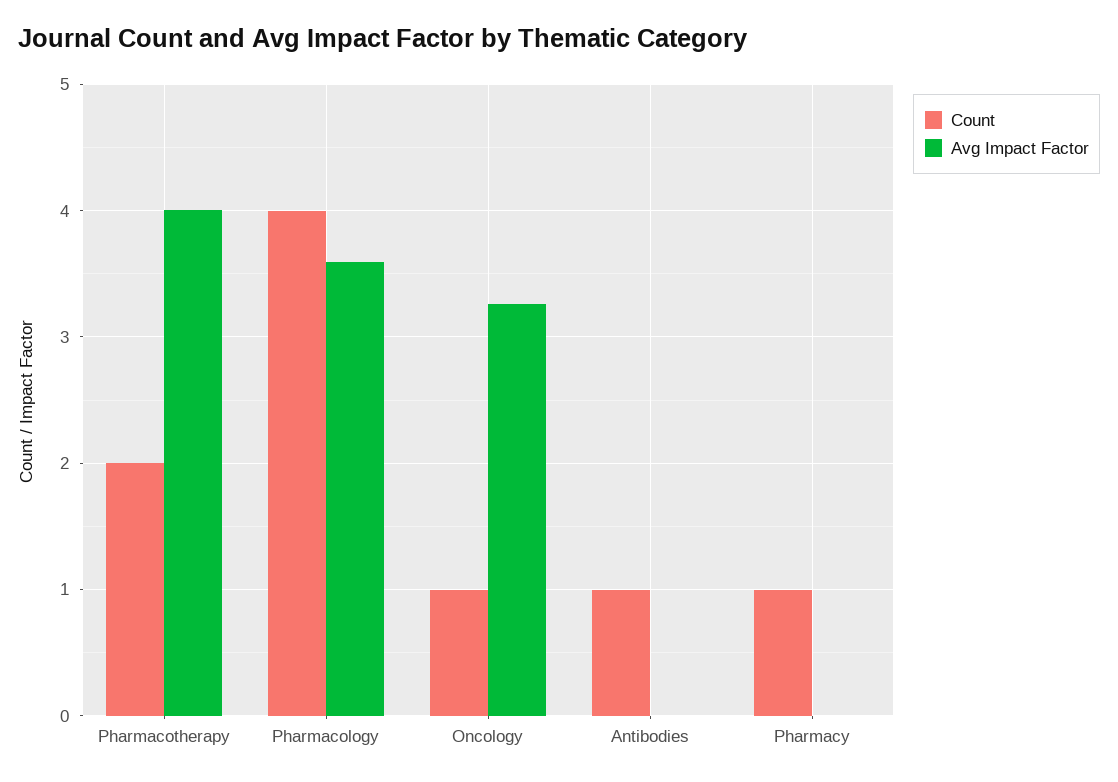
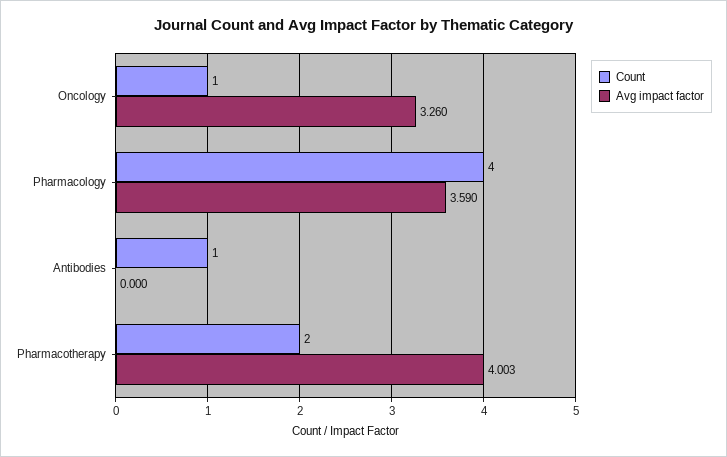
  {
    "Count": {
      "Pharmacotherapy": 2,
      "Pharmacology": 4,
      "Oncology": 1,
-     "Antibodies": 1,
+     "Antibodies": 1
-     "Pharmacy": 1
    },
    "Avg Impact Factor": {
      "Pharmacotherapy": 4.003,
      "Pharmacology": 3.59,
      "Oncology": 3.26,
-     "Antibodies": 0,
+     "Antibodies": 0
-     "Pharmacy": 0
    }
  }

